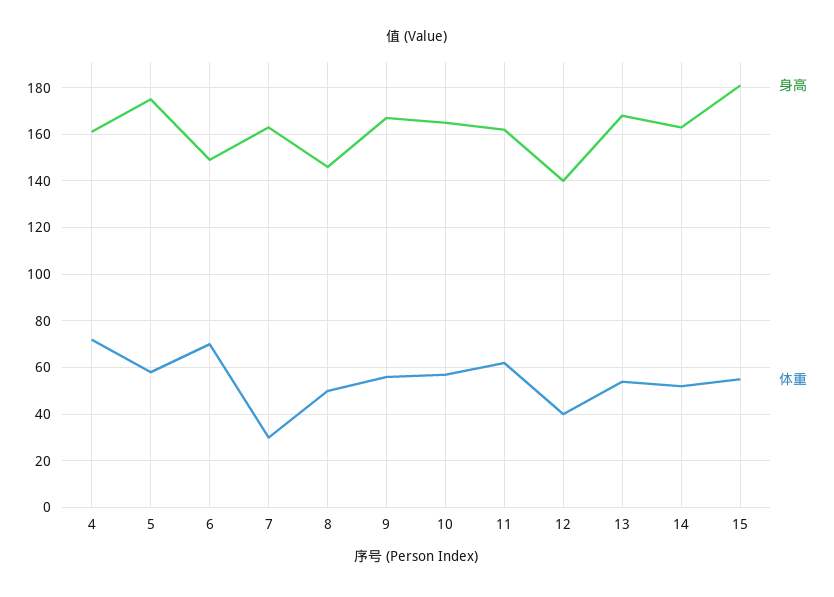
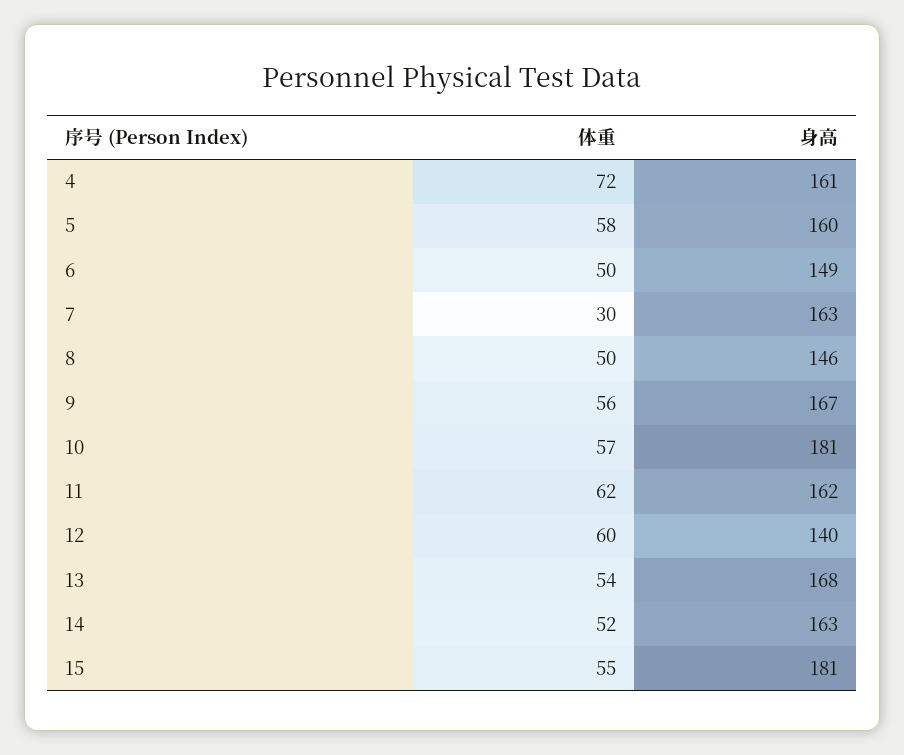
  {
    "身高": {
      "4": 161,
-     "5": 175,
+     "5": 160,
      "6": 149,
      "7": 163,
      "8": 146,
      "9": 167,
-     "10": 165,
+     "10": 181,
      "11": 162,
      "12": 140,
      "13": 168,
      "14": 163,
      "15": 181
    },
    "体重": {
      "4": 72,
      "5": 58,
-     "6": 70,
+     "6": 50,
      "7": 30,
      "8": 50,
      "9": 56,
      "10": 57,
      "11": 62,
-     "12": 40,
+     "12": 60,
      "13": 54,
      "14": 52,
      "15": 55
    }
  }

